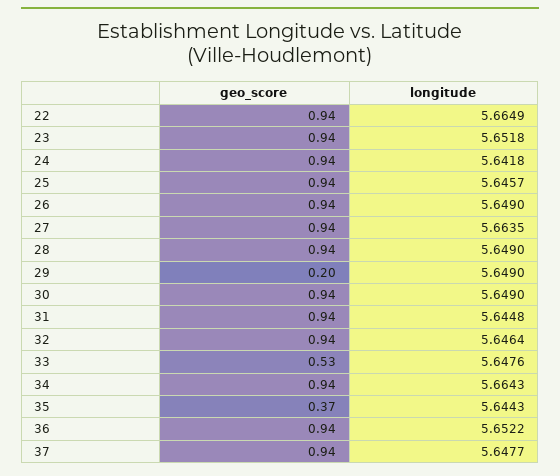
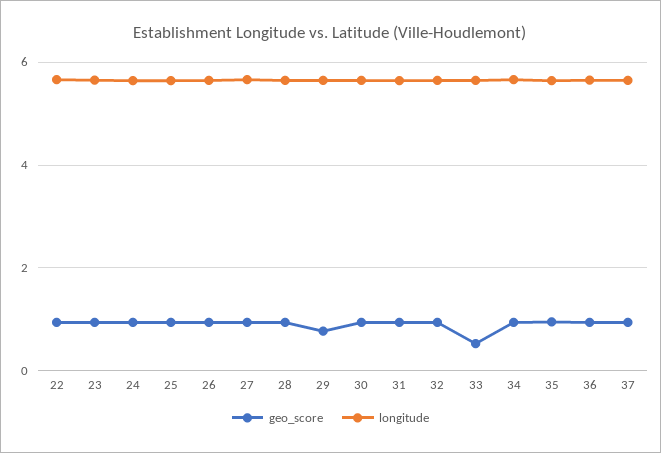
  {
    "geo_score": {
      "22": 0.94,
      "23": 0.94,
      "24": 0.94,
      "25": 0.94,
      "26": 0.94,
      "27": 0.94,
      "28": 0.94,
-     "29": 0.2,
+     "29": 0.8,
      "30": 0.94,
      "31": 0.94,
      "32": 0.94,
      "33": 0.53,
      "34": 0.94,
-     "35": 0.37,
+     "35": 1,
      "36": 0.94,
      "37": 0.94
    },
    "longitude": {
      "22": 5.6649,
      "23": 5.6518,
      "24": 5.6418,
      "25": 5.6457,
      "26": 5.649,
      "27": 5.6635,
      "28": 5.649,
      "29": 5.649,
      "30": 5.649,
      "31": 5.6448,
      "32": 5.6464,
      "33": 5.6476,
      "34": 5.6643,
      "35": 5.6443,
      "36": 5.6522,
      "37": 5.6477
    }
  }

